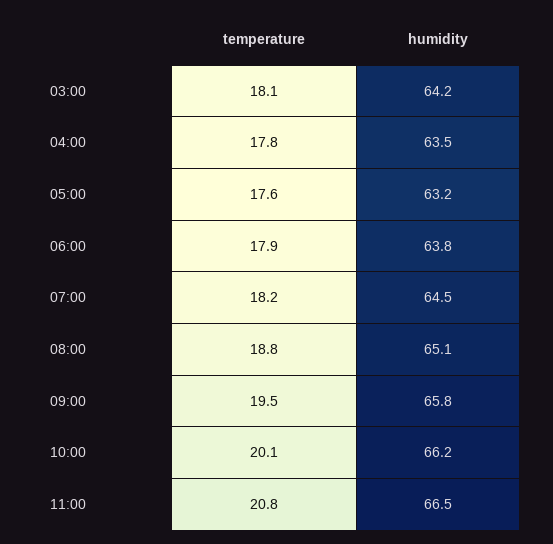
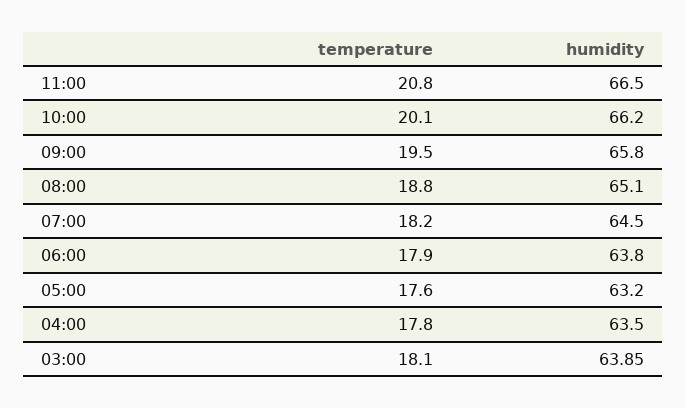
  {
    "temperature": {
      "03:00": 18.1,
      "04:00": 17.8,
      "05:00": 17.6,
      "06:00": 17.9,
      "07:00": 18.2,
      "08:00": 18.8,
      "09:00": 19.5,
      "10:00": 20.1,
      "11:00": 20.8
    },
    "humidity": {
-     "03:00": 64.2,
+     "03:00": 63.85,
      "04:00": 63.5,
      "05:00": 63.2,
      "06:00": 63.8,
      "07:00": 64.5,
      "08:00": 65.1,
      "09:00": 65.8,
      "10:00": 66.2,
      "11:00": 66.5
    }
  }

